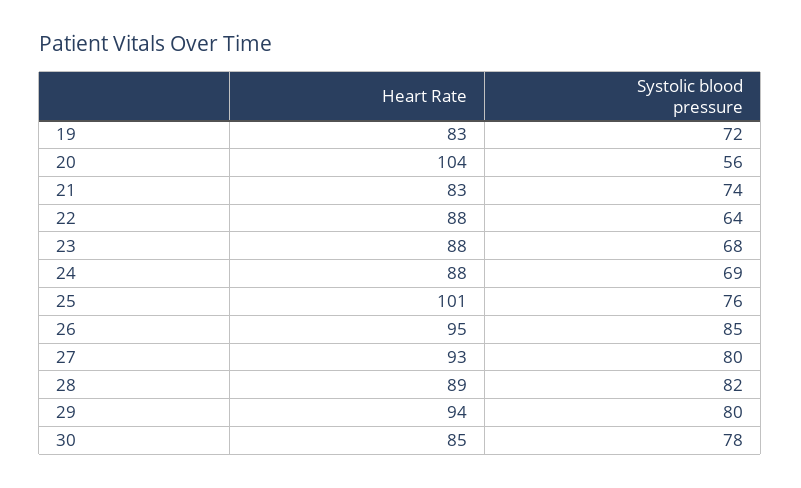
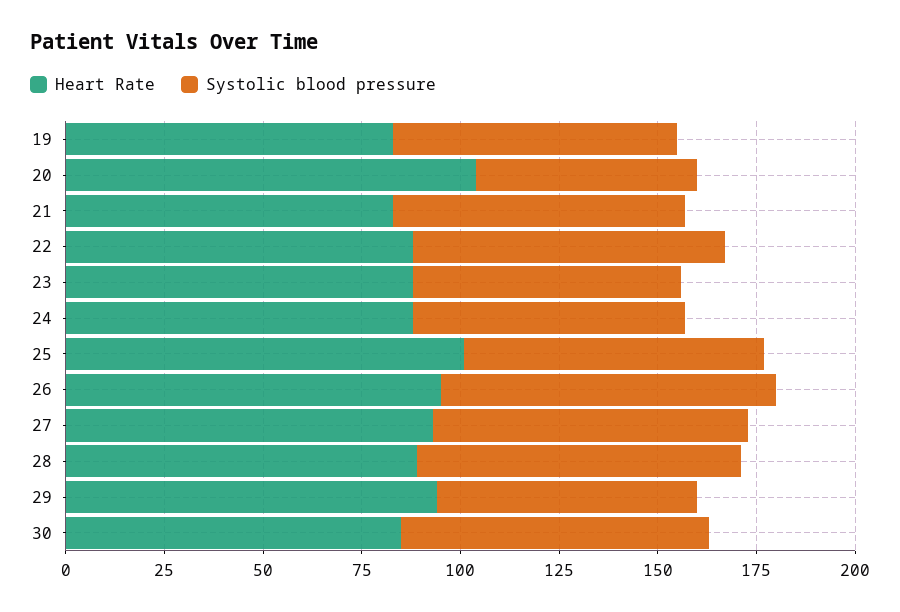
  {
    "Heart Rate": {
      "19": 83,
      "20": 104,
      "21": 83,
      "22": 88,
      "23": 88,
      "24": 88,
      "25": 101,
      "26": 95,
      "27": 93,
      "28": 89,
      "29": 94,
      "30": 85
    },
    "Systolic blood pressure": {
      "19": 72,
      "20": 56,
      "21": 74,
-     "22": 64,
+     "22": 80,
      "23": 68,
      "24": 69,
      "25": 76,
      "26": 85,
      "27": 80,
      "28": 82,
-     "29": 80,
+     "29": 65,
      "30": 78
    }
  }

